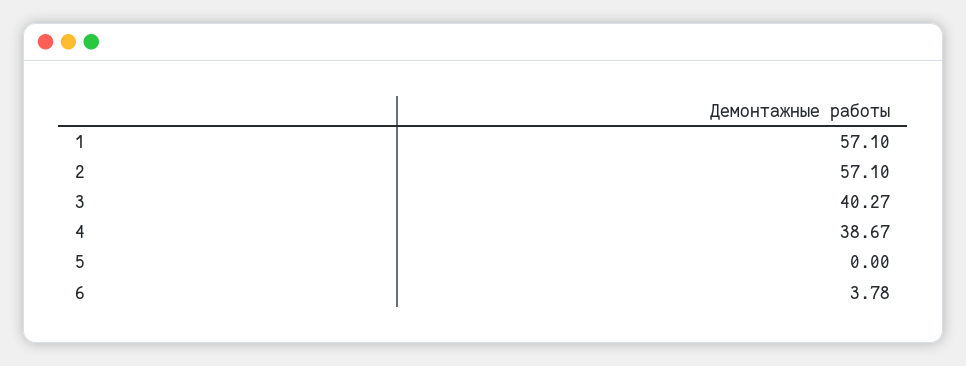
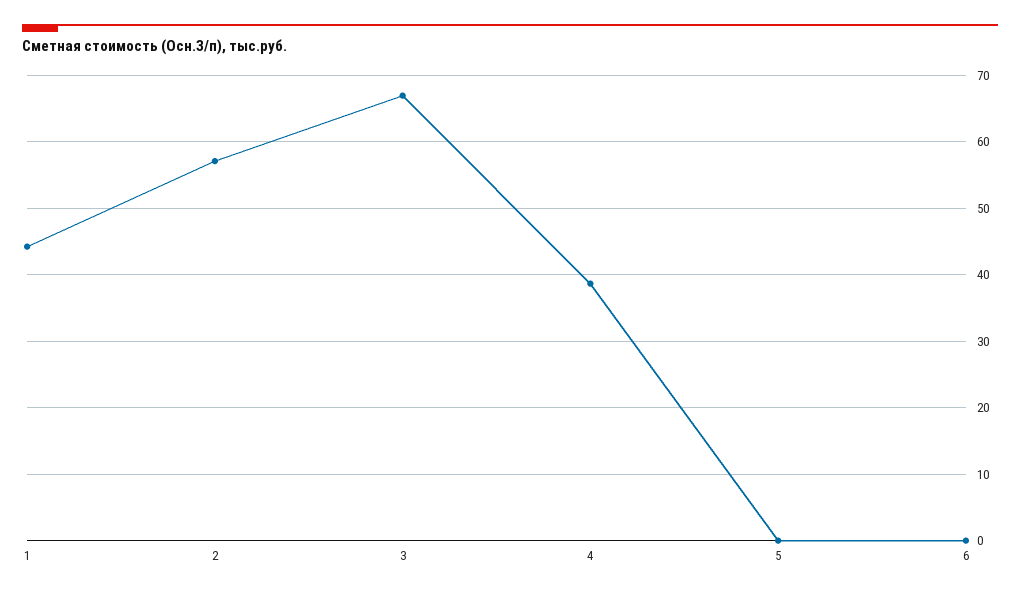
  {
-   "1": 57.1,
+   "1": 44,
    "2": 57.1,
-   "3": 40.27,
+   "3": 67,
    "4": 38.67,
    "5": 0,
-   "6": 3.78
+   "6": 0
  }

